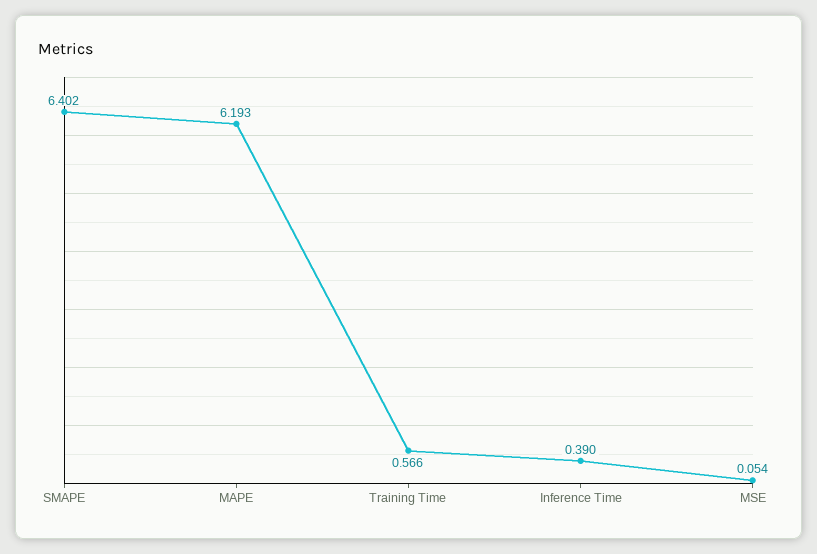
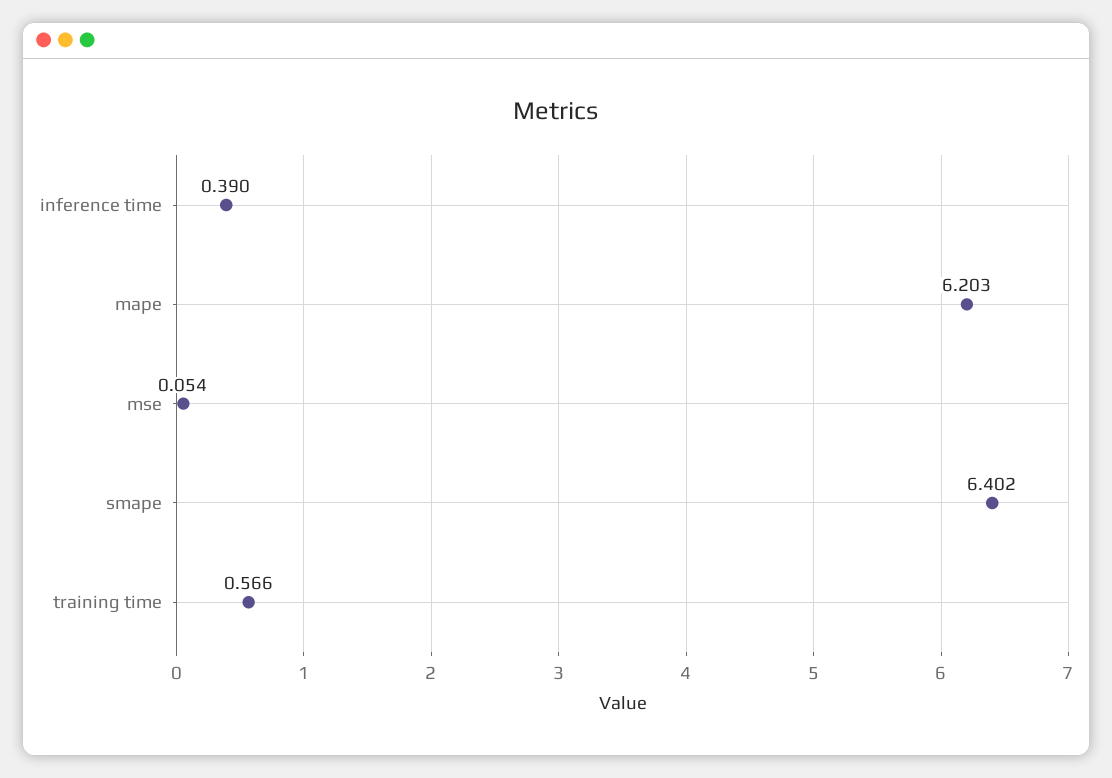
  {
    "SMAPE": 6.402,
-   "MAPE": 6.193,
+   "MAPE": 6.203,
    "Training Time": 0.566,
    "Inference Time": 0.39,
    "MSE": 0.054
  }

